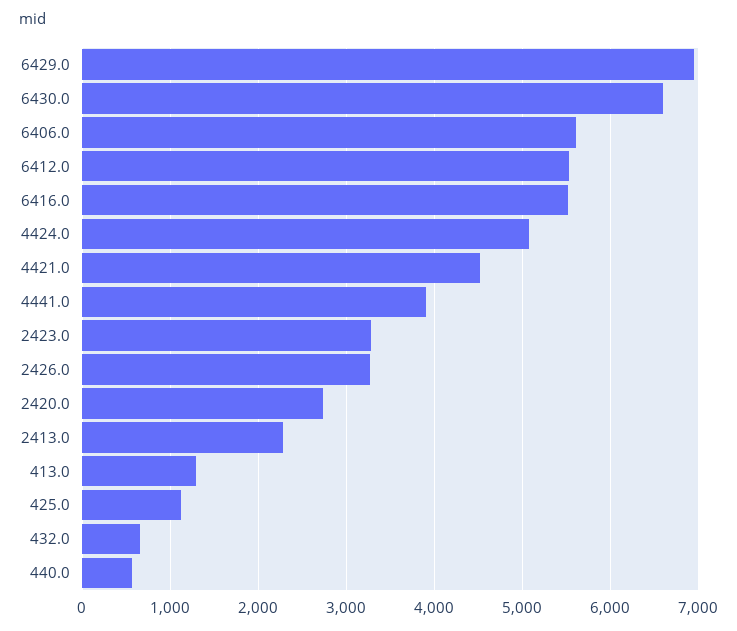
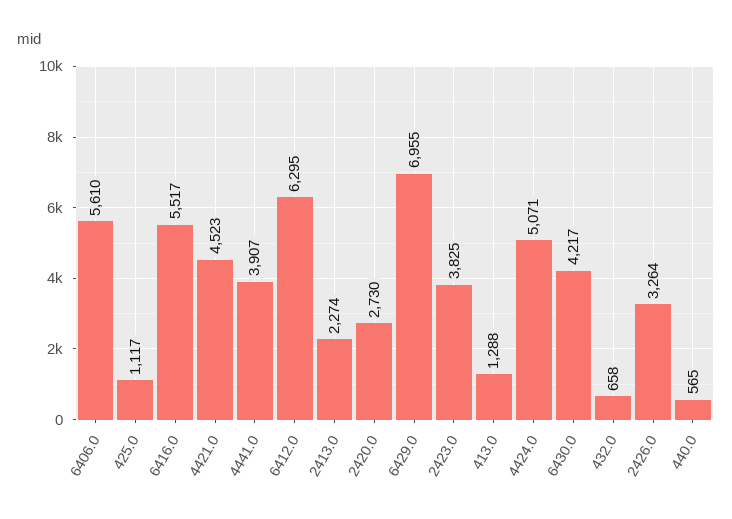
  {
    "6429.0": 6955,
-   "6430.0": 6600,
+   "6430.0": 4217,
    "6406.0": 5610,
-   "6412.0": 5500,
+   "6412.0": 6295,
    "6416.0": 5517,
    "4424.0": 5071,
    "4421.0": 4523,
    "4441.0": 3907,
-   "2423.0": 3300,
+   "2423.0": 3825,
    "2426.0": 3264,
    "2420.0": 2730,
    "2413.0": 2274,
    "413.0": 1288,
    "425.0": 1117,
    "432.0": 658,
    "440.0": 565
  }

